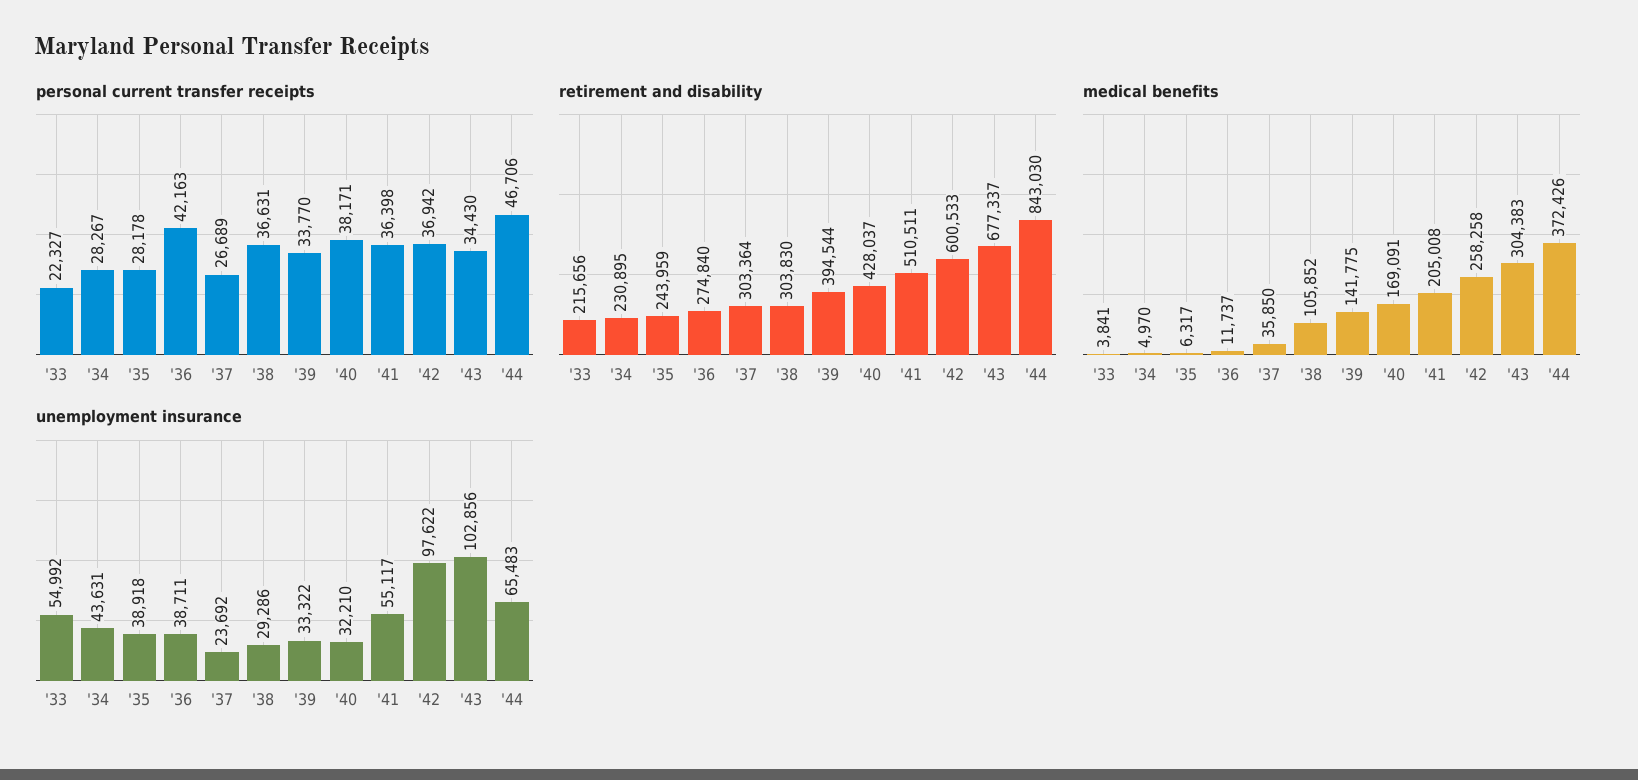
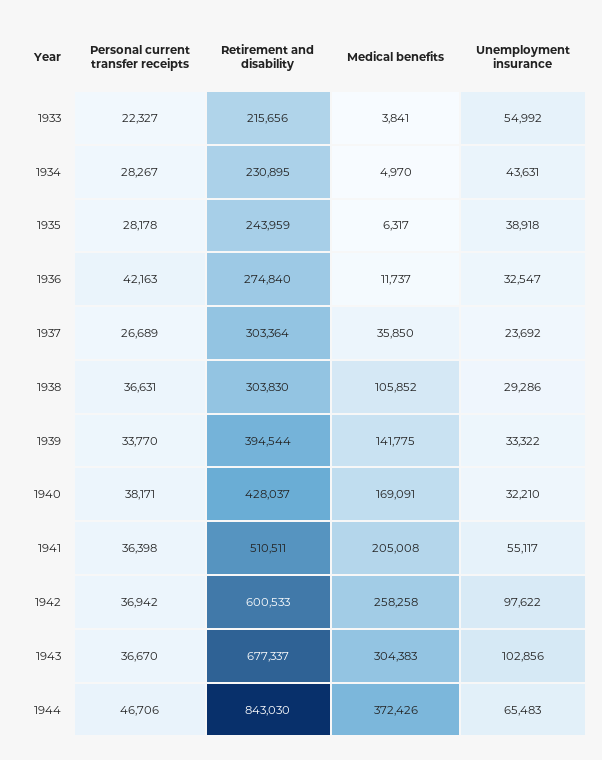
  {
    "personal current transfer receipts": {
      "'33": 22327,
      "'34": 28267,
      "'35": 28178,
      "'36": 42163,
      "'37": 26689,
      "'38": 36631,
      "'39": 33770,
      "'40": 38171,
      "'41": 36398,
      "'42": 36942,
-     "'43": 34430,
+     "'43": 36670,
      "'44": 46706
    },
    "retirement and disability": {
      "'33": 215656,
      "'34": 230895,
      "'35": 243959,
      "'36": 274840,
      "'37": 303364,
      "'38": 303830,
      "'39": 394544,
      "'40": 428037,
      "'41": 510511,
      "'42": 600533,
      "'43": 677337,
      "'44": 843030
    },
    "medical benefits": {
      "'33": 3841,
      "'34": 4970,
      "'35": 6317,
      "'36": 11737,
      "'37": 35850,
      "'38": 105852,
      "'39": 141775,
      "'40": 169091,
      "'41": 205008,
      "'42": 258258,
      "'43": 304383,
      "'44": 372426
    },
    "unemployment insurance": {
      "'33": 54992,
      "'34": 43631,
      "'35": 38918,
-     "'36": 38711,
+     "'36": 32547,
      "'37": 23692,
      "'38": 29286,
      "'39": 33322,
      "'40": 32210,
      "'41": 55117,
      "'42": 97622,
      "'43": 102856,
      "'44": 65483
    }
  }

